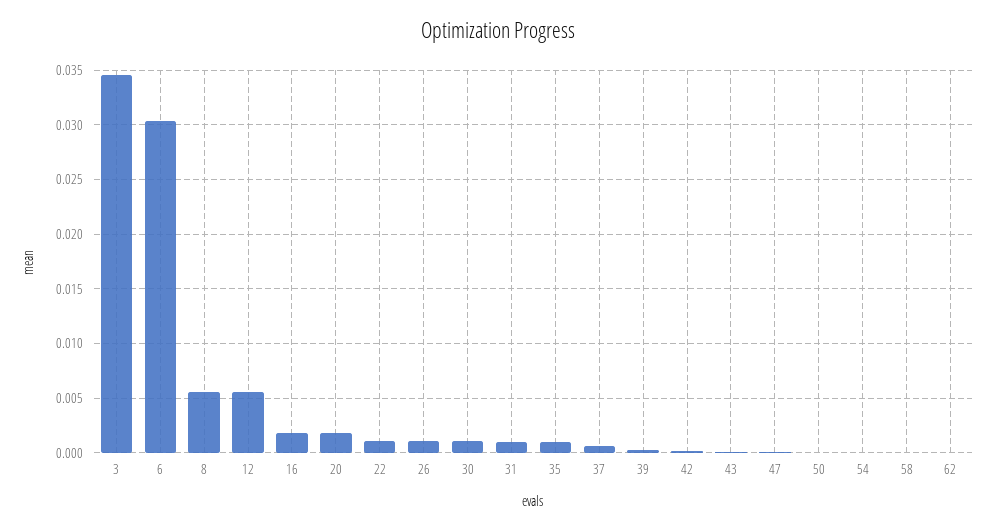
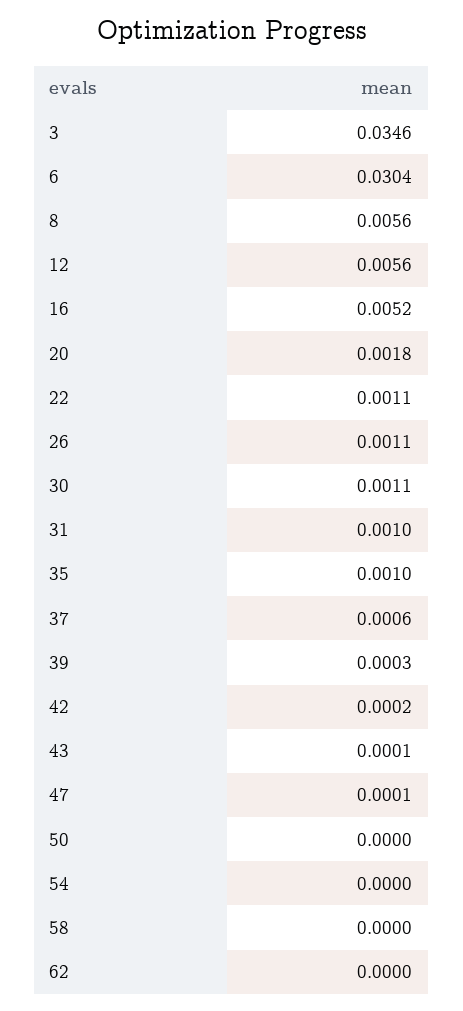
  {
    "3": 0.0346,
    "6": 0.0304,
    "8": 0.0056,
    "12": 0.0056,
-   "16": 0.002,
+   "16": 0.0052,
    "20": 0.0018,
    "22": 0.0011,
    "26": 0.0011,
    "30": 0.0011,
    "31": 0.001,
    "35": 0.001,
    "37": 0.0006,
    "39": 0.0003,
    "42": 0.0002,
    "43": 0.0001,
    "47": 0.0001,
    "50": 0,
    "54": 0,
    "58": 0,
    "62": 0
  }

